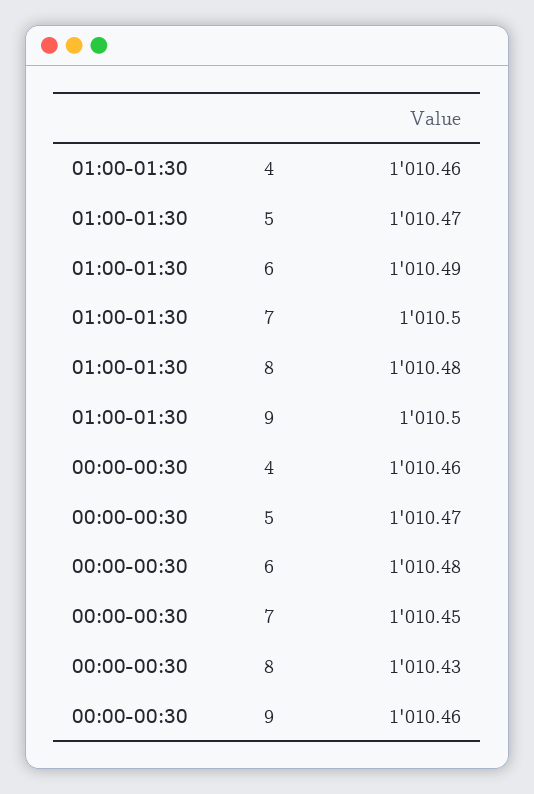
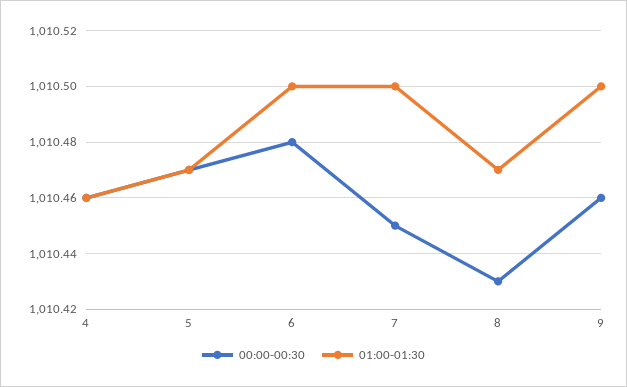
  {
    "01:00-01:30": {
      "4": 1010.46,
      "5": 1010.47,
-     "6": 1010.49,
+     "6": 1010.5,
      "7": 1010.5,
-     "8": 1010.48,
+     "8": 1010.47,
      "9": 1010.5
    },
    "00:00-00:30": {
      "4": 1010.46,
      "5": 1010.47,
      "6": 1010.48,
      "7": 1010.45,
      "8": 1010.43,
      "9": 1010.46
    }
  }

